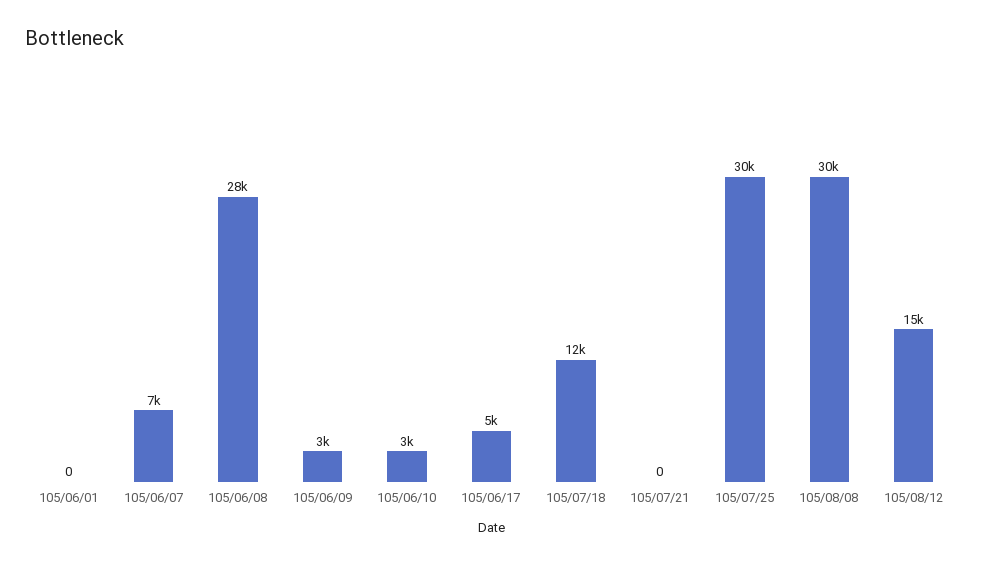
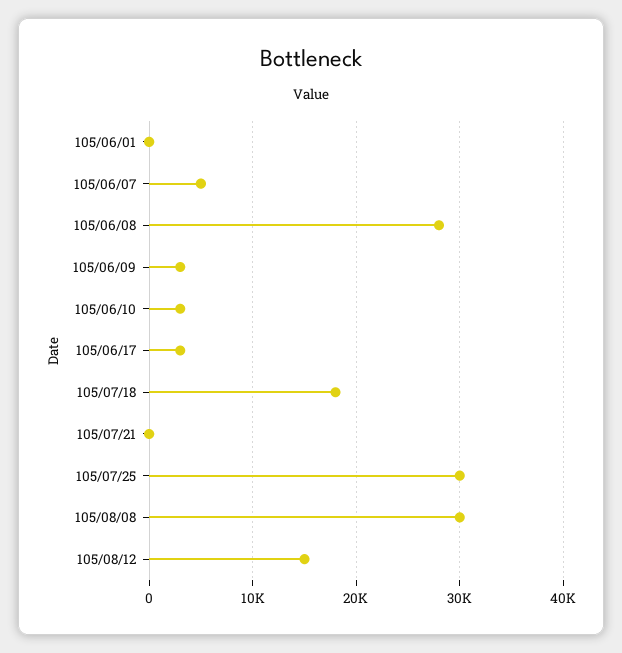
  {
    "105/06/01": 0,
-   "105/06/07": 7000,
+   "105/06/07": 5000,
    "105/06/08": 28000,
    "105/06/09": 3000,
    "105/06/10": 3000,
-   "105/06/17": 5000,
+   "105/06/17": 3000,
-   "105/07/18": 12000,
+   "105/07/18": 18000,
    "105/07/21": 0,
    "105/07/25": 30000,
    "105/08/08": 30000,
    "105/08/12": 15000
  }

